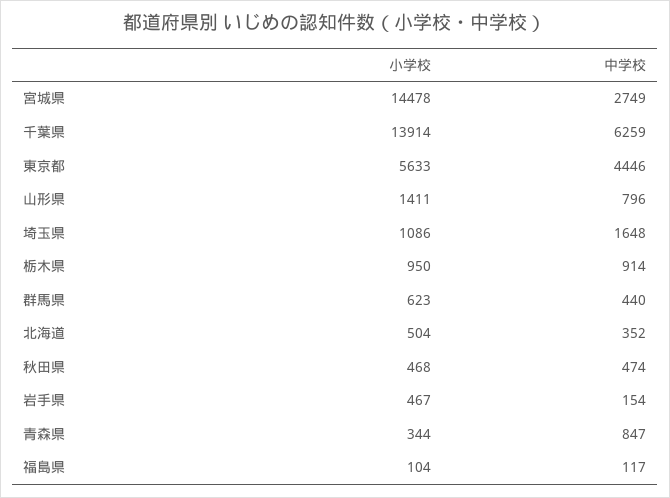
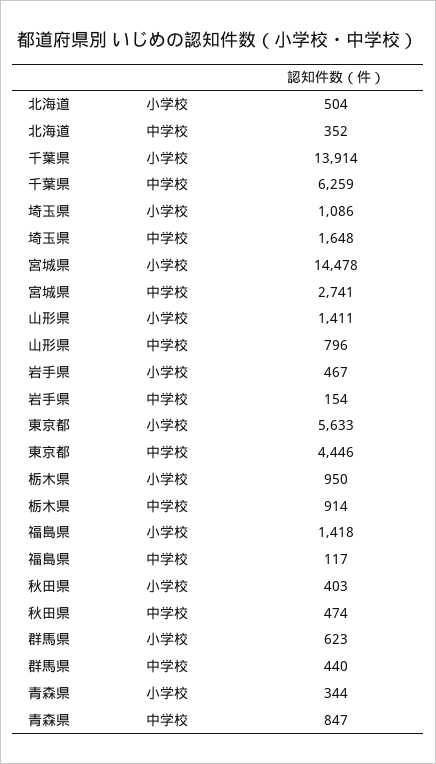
  {
    "小学校": {
      "宮城県": 14478,
      "千葉県": 13914,
      "東京都": 5633,
      "山形県": 1411,
      "埼玉県": 1086,
      "栃木県": 950,
      "群馬県": 623,
      "北海道": 504,
-     "秋田県": 468,
+     "秋田県": 403,
      "岩手県": 467,
      "青森県": 344,
-     "福島県": 104
+     "福島県": 1418
    },
    "中学校": {
-     "宮城県": 2749,
+     "宮城県": 2741,
      "千葉県": 6259,
      "東京都": 4446,
      "山形県": 796,
      "埼玉県": 1648,
      "栃木県": 914,
      "群馬県": 440,
      "北海道": 352,
      "秋田県": 474,
      "岩手県": 154,
      "青森県": 847,
      "福島県": 117
    }
  }

